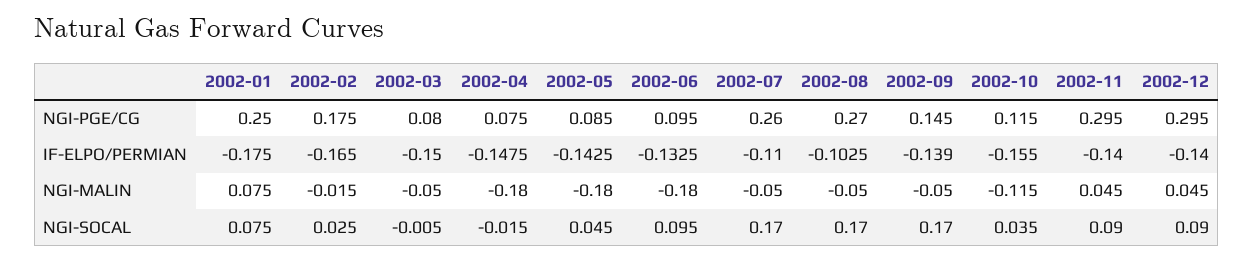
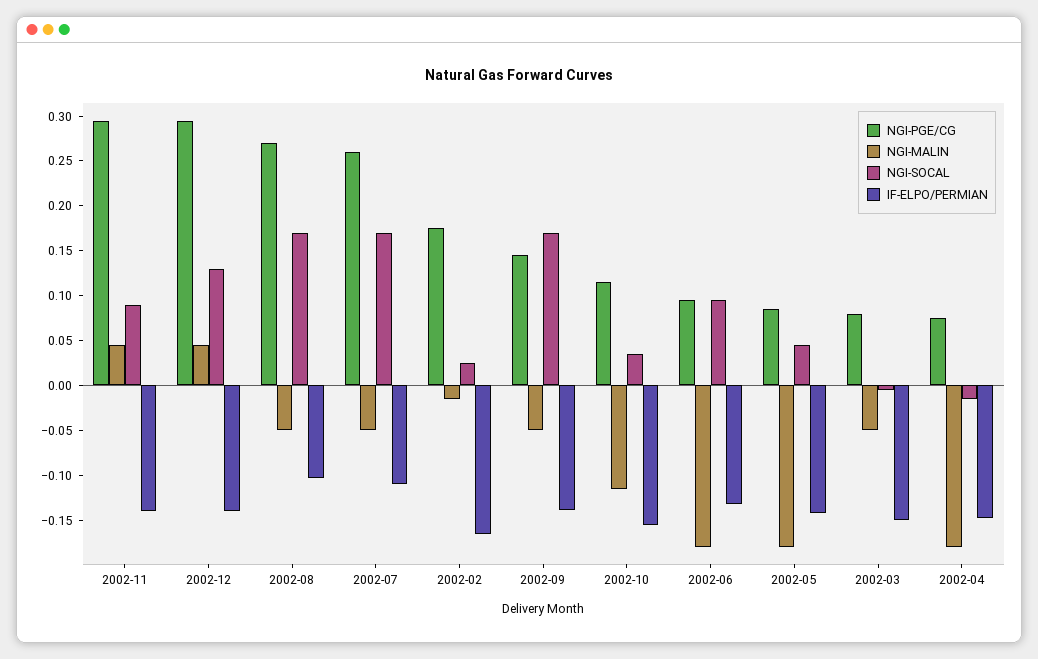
  {
    "NGI-PGE/CG": {
-     "2002-01": 0.25,
      "2002-02": 0.175,
      "2002-03": 0.08,
      "2002-04": 0.075,
      "2002-05": 0.085,
      "2002-06": 0.095,
      "2002-07": 0.26,
      "2002-08": 0.27,
      "2002-09": 0.145,
      "2002-10": 0.115,
      "2002-11": 0.295,
      "2002-12": 0.295
    },
    "IF-ELPO/PERMIAN": {
-     "2002-01": -0.175,
      "2002-02": -0.165,
      "2002-03": -0.15,
      "2002-04": -0.1475,
      "2002-05": -0.1425,
      "2002-06": -0.1325,
      "2002-07": -0.11,
      "2002-08": -0.1025,
      "2002-09": -0.139,
      "2002-10": -0.155,
      "2002-11": -0.14,
      "2002-12": -0.14
    },
    "NGI-MALIN": {
-     "2002-01": 0.075,
      "2002-02": -0.015,
      "2002-03": -0.05,
      "2002-04": -0.18,
      "2002-05": -0.18,
      "2002-06": -0.18,
      "2002-07": -0.05,
      "2002-08": -0.05,
      "2002-09": -0.05,
      "2002-10": -0.115,
      "2002-11": 0.045,
      "2002-12": 0.045
    },
    "NGI-SOCAL": {
-     "2002-01": 0.075,
      "2002-02": 0.025,
      "2002-03": -0.005,
      "2002-04": -0.015,
      "2002-05": 0.045,
      "2002-06": 0.095,
      "2002-07": 0.17,
      "2002-08": 0.17,
      "2002-09": 0.17,
      "2002-10": 0.035,
      "2002-11": 0.09,
-     "2002-12": 0.09
+     "2002-12": 0.13
    }
  }

